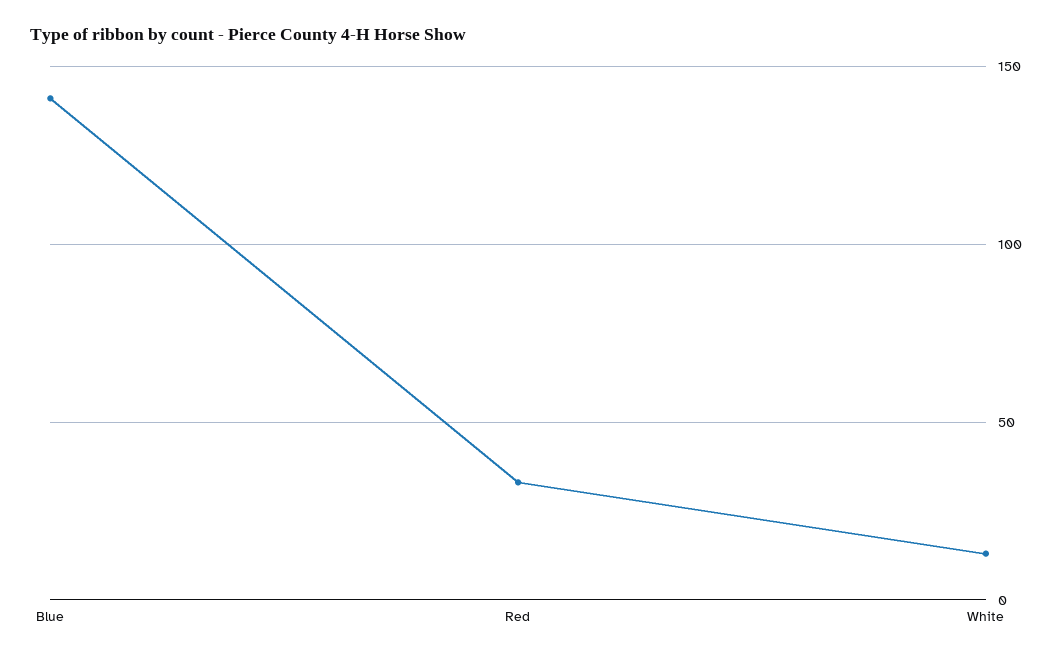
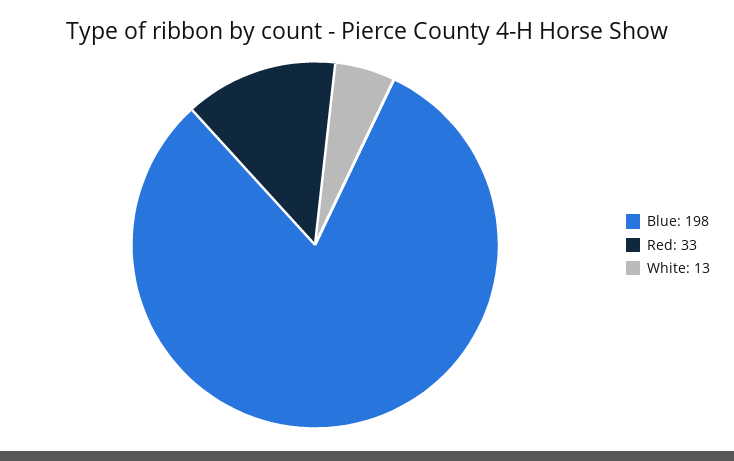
  {
-   "Blue": 140,
+   "Blue": 198,
    "Red": 33,
    "White": 13
  }

